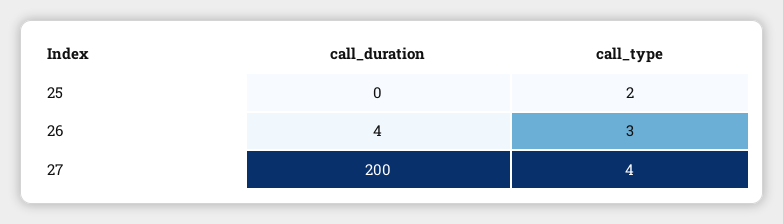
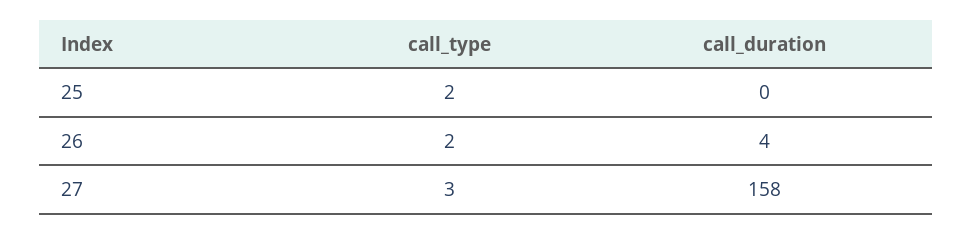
  {
    "call_duration": {
      "25": 0,
      "26": 4,
-     "27": 200
+     "27": 158
    },
    "call_type": {
      "25": 2,
-     "26": 3,
+     "26": 2,
-     "27": 4
+     "27": 3
    }
  }

